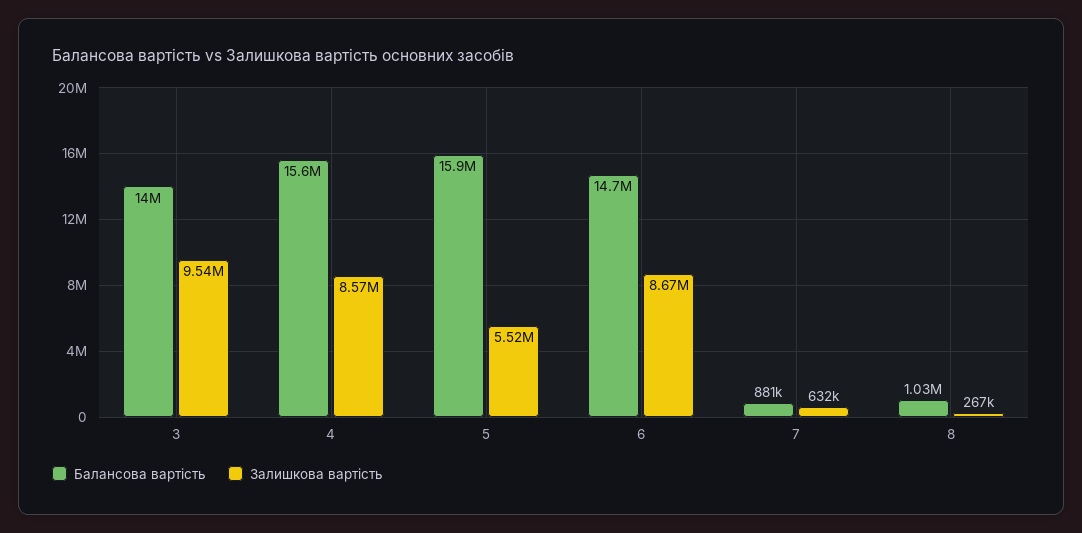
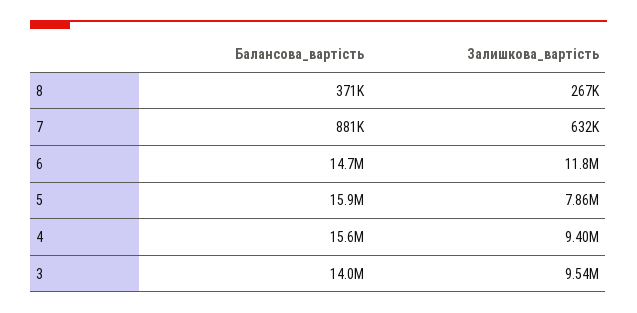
  {
    "Балансова вартість": {
      "3": 14000000,
      "4": 15600000,
      "5": 15900000,
      "6": 14700000,
      "7": 881000,
-     "8": 1030000
+     "8": 371000
    },
    "Залишкова вартість": {
      "3": 9540000,
-     "4": 8570000,
+     "4": 9400000,
-     "5": 5520000,
+     "5": 7860000,
-     "6": 8670000,
+     "6": 11800000,
      "7": 632000,
      "8": 267000
    }
  }

